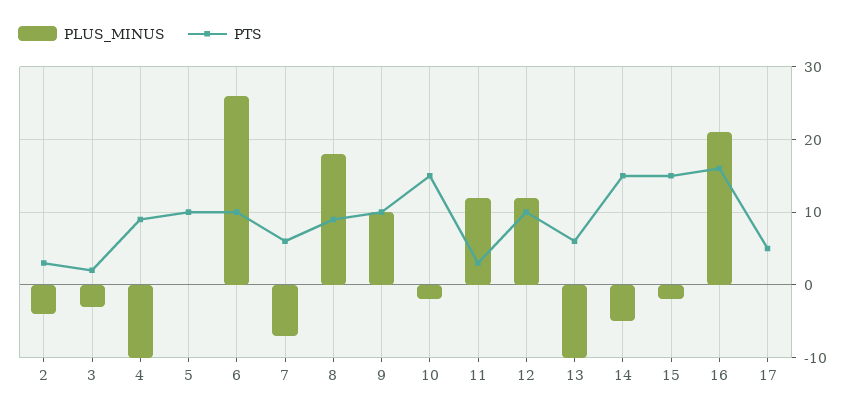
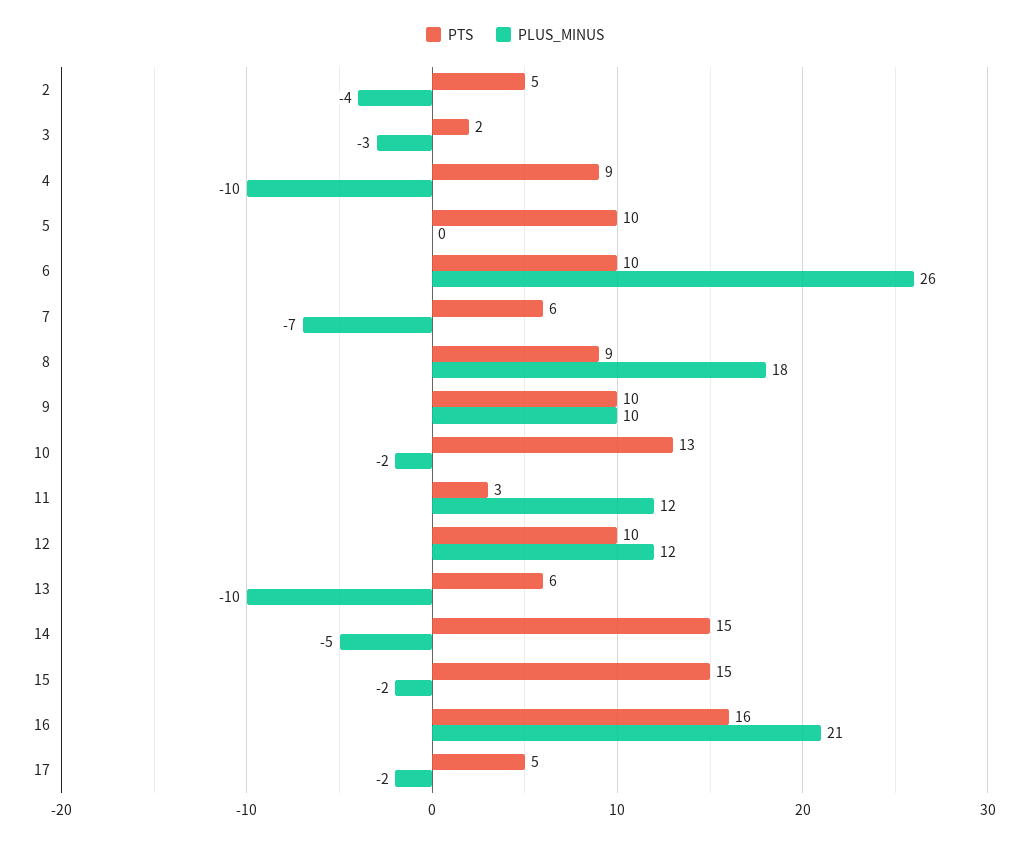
  {
    "PLUS_MINUS": {
      "2": -4,
      "3": -3,
      "4": -10,
      "5": 0,
      "6": 26,
      "7": -7,
      "8": 18,
      "9": 10,
      "10": -2,
      "11": 12,
      "12": 12,
      "13": -10,
      "14": -5,
      "15": -2,
      "16": 21,
-     "17": 0
+     "17": -2
    },
    "PTS": {
-     "2": 3,
+     "2": 5,
      "3": 2,
      "4": 9,
      "5": 10,
      "6": 10,
      "7": 6,
      "8": 9,
      "9": 10,
-     "10": 15,
+     "10": 13,
      "11": 3,
      "12": 10,
      "13": 6,
      "14": 15,
      "15": 15,
      "16": 16,
      "17": 5
    }
  }

